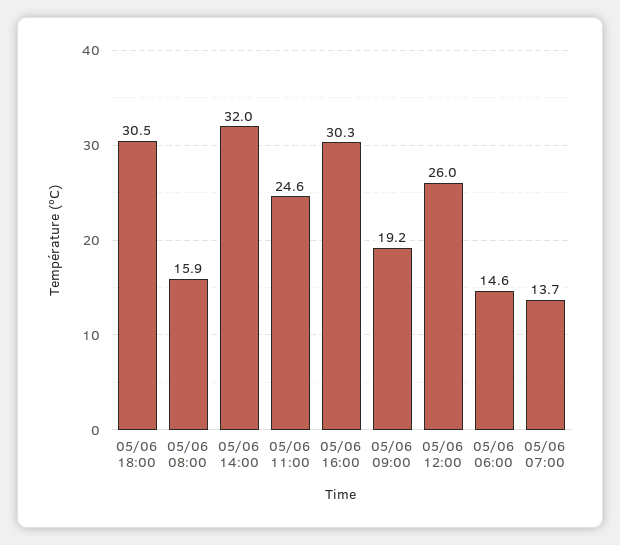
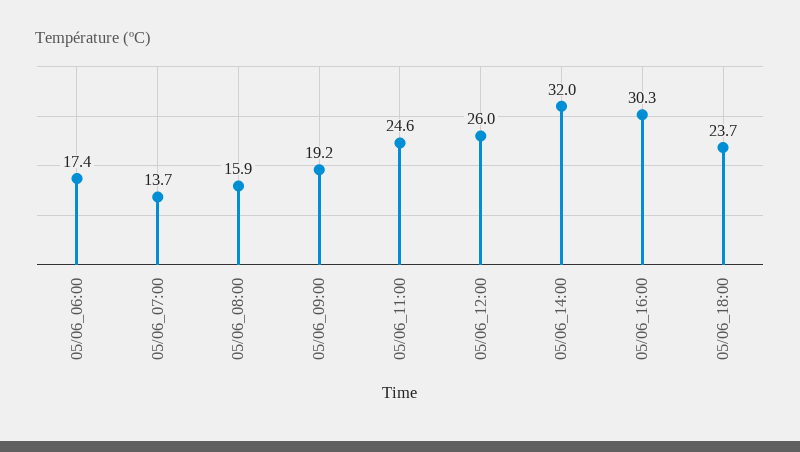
  {
-   "05/06 18:00": 30.5,
+   "05/06 18:00": 23.7,
    "05/06 08:00": 15.9,
    "05/06 14:00": 32,
    "05/06 11:00": 24.6,
    "05/06 16:00": 30.3,
    "05/06 09:00": 19.2,
    "05/06 12:00": 26,
-   "05/06 06:00": 14.6,
+   "05/06 06:00": 17.4,
    "05/06 07:00": 13.7
  }

